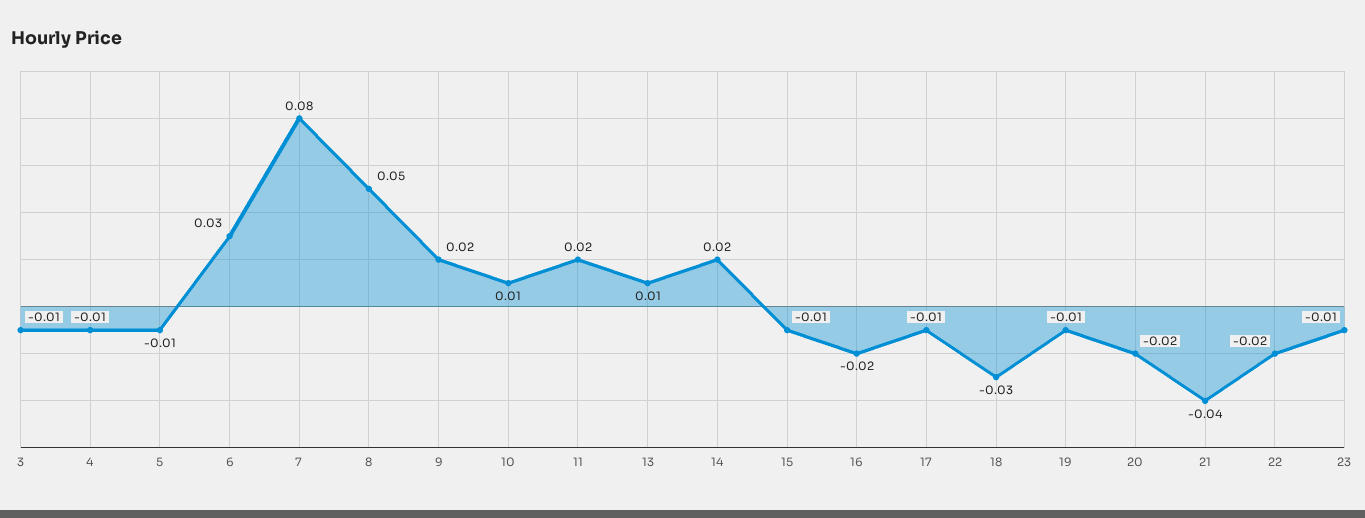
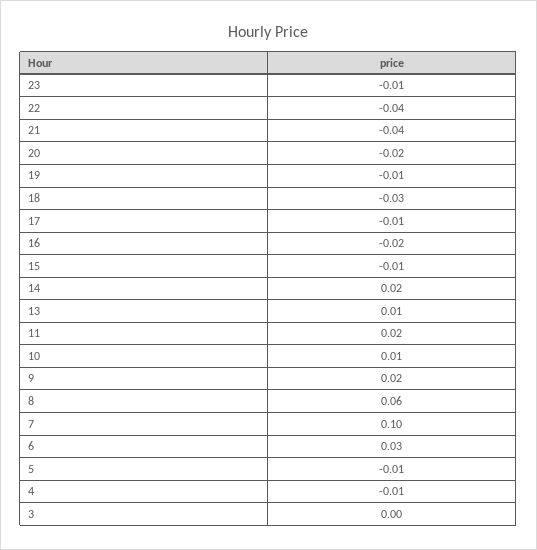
  {
-   "3": -0.01,
+   "3": 0,
    "4": -0.01,
    "5": -0.01,
    "6": 0.03,
-   "7": 0.08,
+   "7": 0.1,
-   "8": 0.05,
+   "8": 0.06,
    "9": 0.02,
    "10": 0.01,
    "11": 0.02,
    "13": 0.01,
    "14": 0.02,
    "15": -0.01,
    "16": -0.02,
    "17": -0.01,
    "18": -0.03,
    "19": -0.01,
    "20": -0.02,
    "21": -0.04,
-   "22": -0.02,
+   "22": -0.04,
    "23": -0.01
  }

